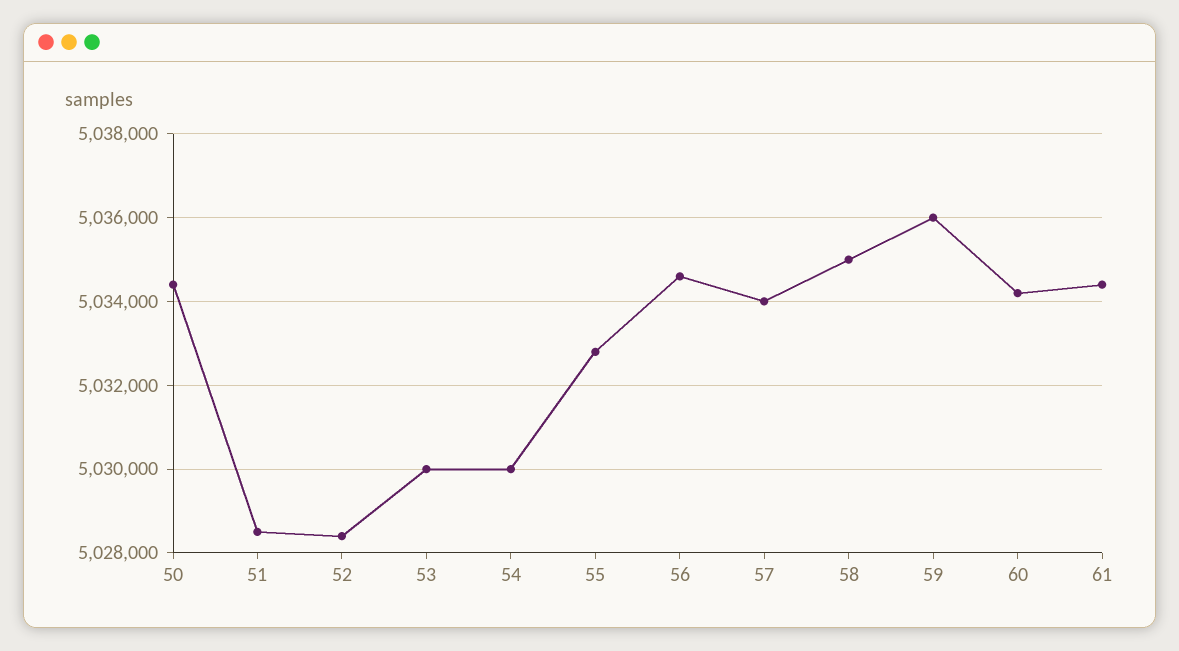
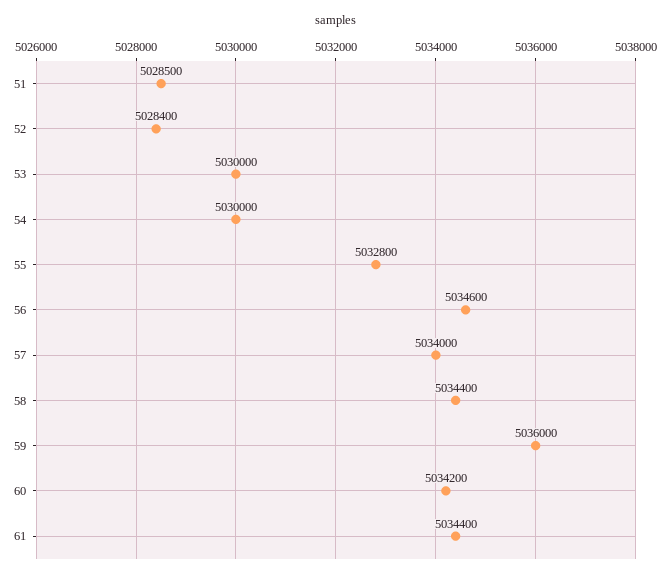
  {
-   "50": 5034400,
    "51": 5028500,
    "52": 5028400,
    "53": 5030000,
    "54": 5030000,
    "55": 5032800,
    "56": 5034600,
    "57": 5034000,
-   "58": 5035000,
+   "58": 5034400,
    "59": 5036000,
    "60": 5034200,
    "61": 5034400
  }

